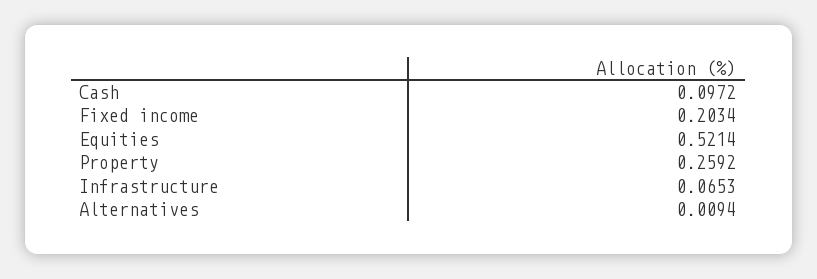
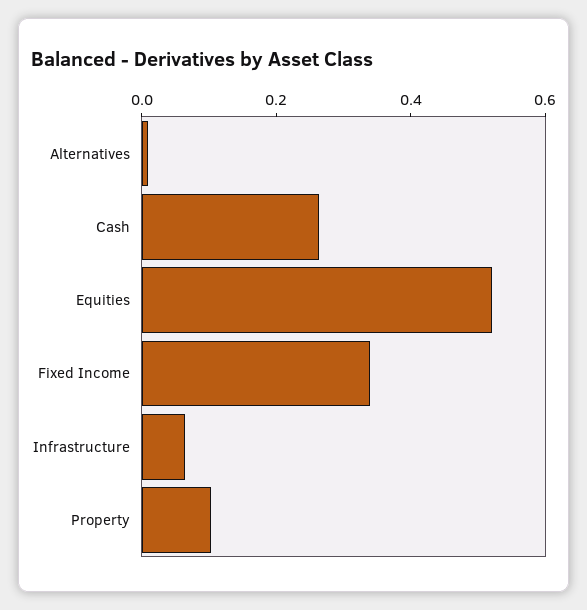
  {
-   "Cash": 0.0972,
+   "Cash": 0.25,
-   "Fixed income": 0.2034,
+   "Fixed income": 0.35,
    "Equities": 0.5214,
-   "Property": 0.2592,
+   "Property": 0.1,
    "Infrastructure": 0.0653,
    "Alternatives": 0.0094
  }

